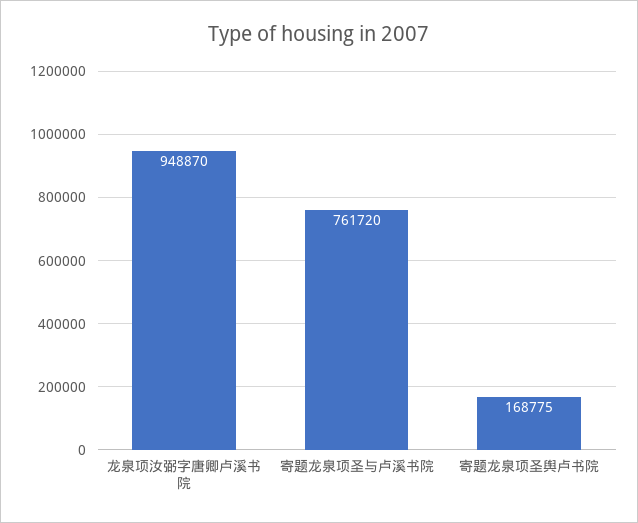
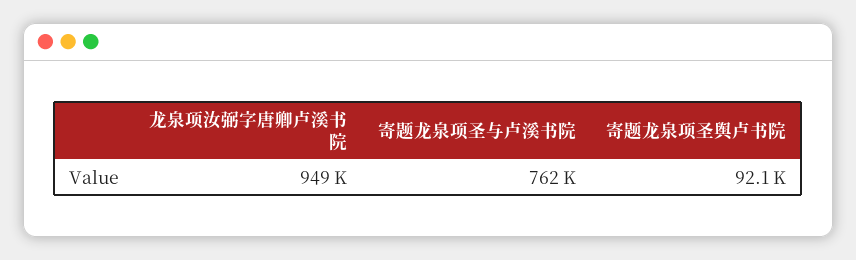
  {
    "龙泉项汝弼字唐卿卢溪书院": 948870,
    "寄题龙泉项圣与卢溪书院": 761720,
-   "寄题龙泉项圣舆卢书院": 168775
+   "寄题龙泉项圣舆卢书院": 92100
  }

